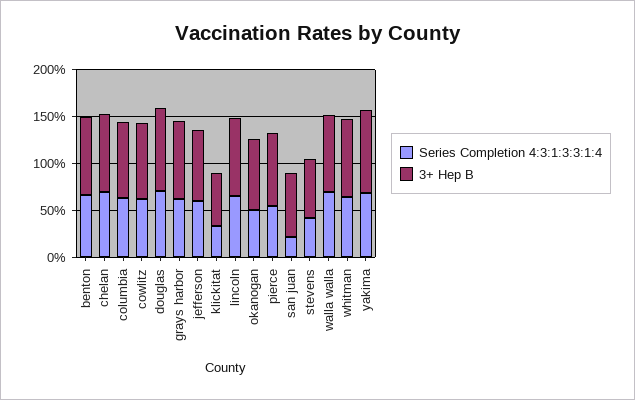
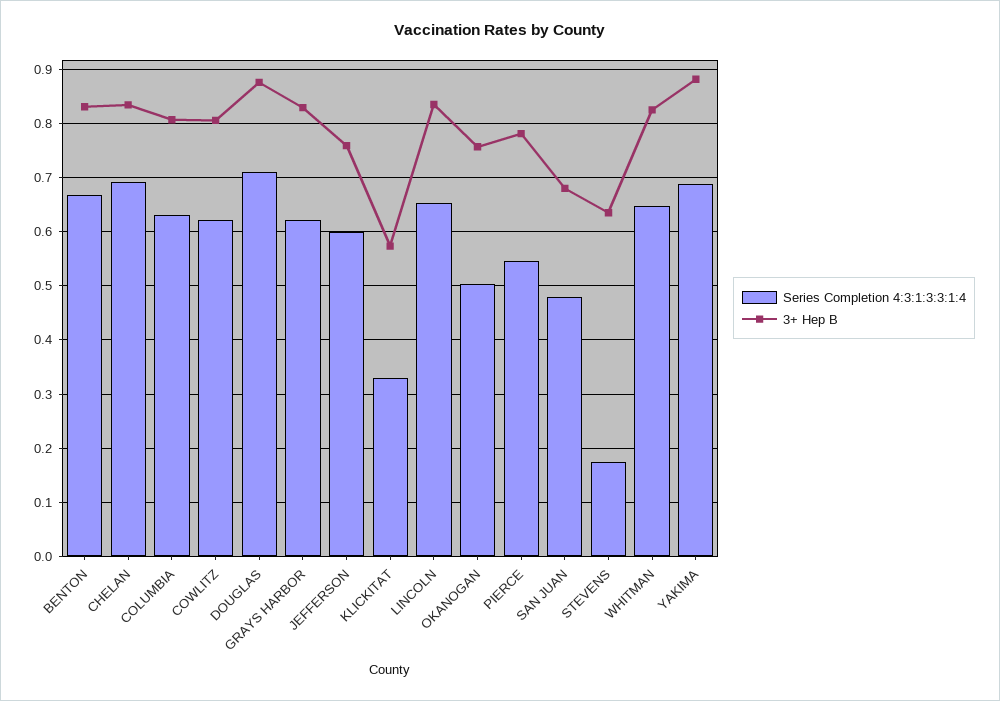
  {
    "Series Completion 4:3:1:3:3:1:4": {
      "benton": 0.66,
      "chelan": 0.7,
      "columbia": 0.64,
      "cowlitz": 0.62,
      "douglas": 0.72,
      "grays harbor": 0.62,
      "jefferson": 0.6,
      "klickitat": 0.32,
      "lincoln": 0.66,
      "okanogan": 0.5,
      "pierce": 0.54,
-     "san juan": 0.2,
+     "san juan": 0.48,
-     "stevens": 0.4,
+     "stevens": 0.18,
-     "walla walla": 0.7,
      "whitman": 0.64,
      "yakima": 0.68
    },
    "3+ Hep B": {
      "benton": 0.84,
      "chelan": 0.84,
      "columbia": 0.8,
      "cowlitz": 0.8,
      "douglas": 0.88,
      "grays harbor": 0.82,
      "jefferson": 0.76,
      "klickitat": 0.58,
      "lincoln": 0.84,
      "okanogan": 0.76,
      "pierce": 0.78,
      "san juan": 0.68,
      "stevens": 0.64,
-     "walla walla": 0.8,
      "whitman": 0.82,
      "yakima": 0.88
    }
  }

